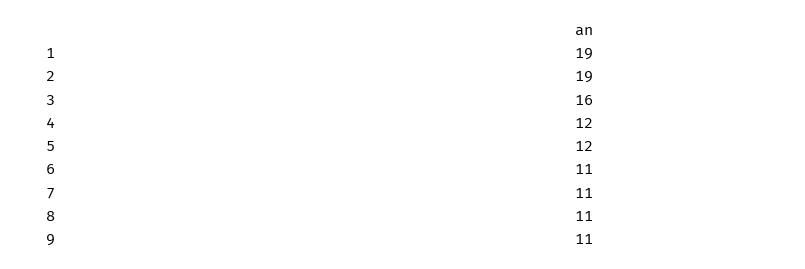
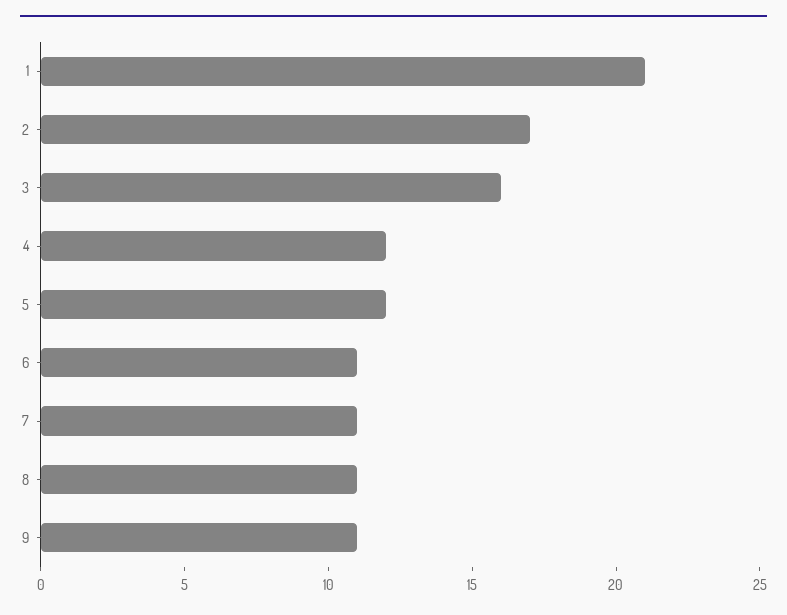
  {
-   "1": 19,
+   "1": 21,
-   "2": 19,
+   "2": 17,
    "3": 16,
    "4": 12,
    "5": 12,
    "6": 11,
    "7": 11,
    "8": 11,
    "9": 11
  }

